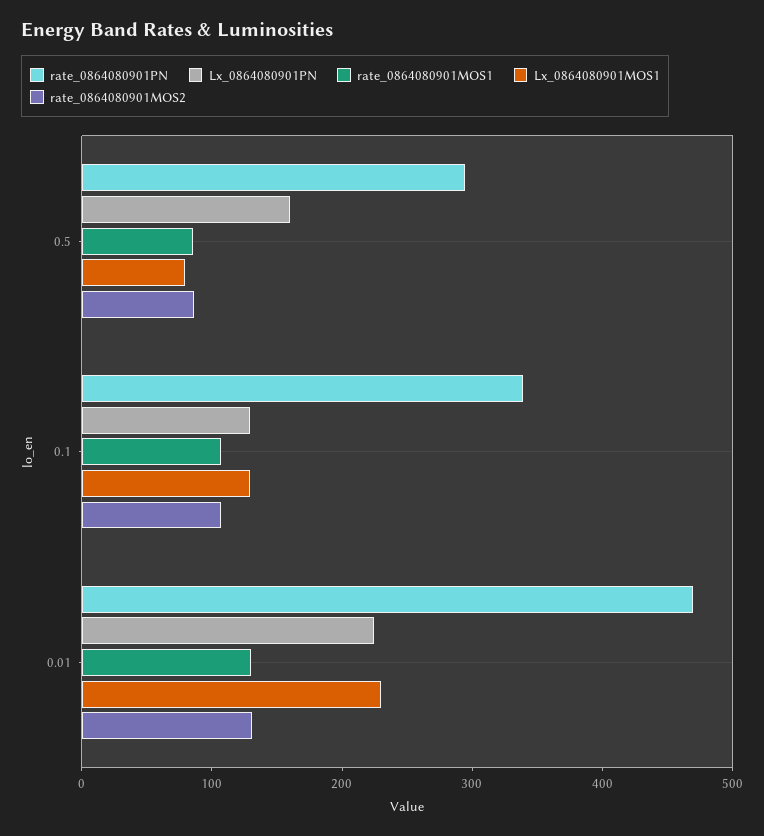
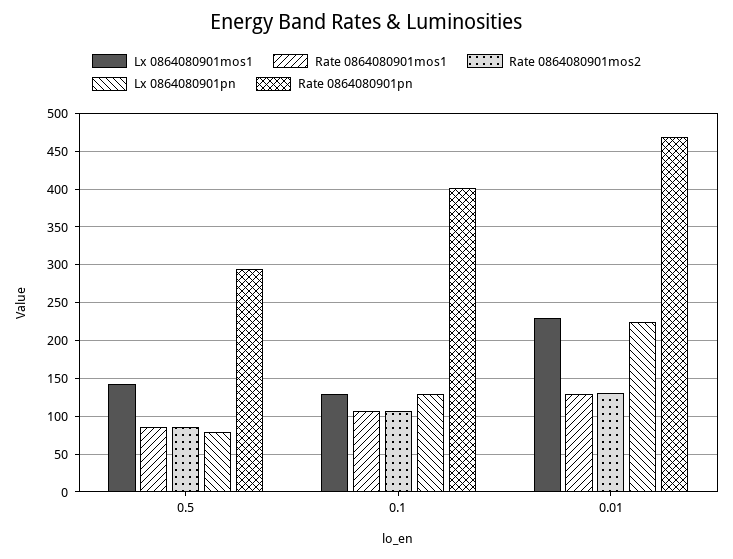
  {
    "rate_0864080901PN": {
      "0.5": 290,
-     "0.1": 340,
+     "0.1": 400,
      "0.01": 470
    },
    "Lx_0864080901PN": {
-     "0.5": 160,
+     "0.5": 80,
      "0.1": 130,
      "0.01": 220
    },
    "rate_0864080901MOS1": {
      "0.5": 90,
      "0.1": 110,
      "0.01": 130
    },
    "Lx_0864080901MOS1": {
-     "0.5": 80,
+     "0.5": 140,
      "0.1": 130,
      "0.01": 230
    },
    "rate_0864080901MOS2": {
      "0.5": 90,
      "0.1": 110,
      "0.01": 130
    }
  }

